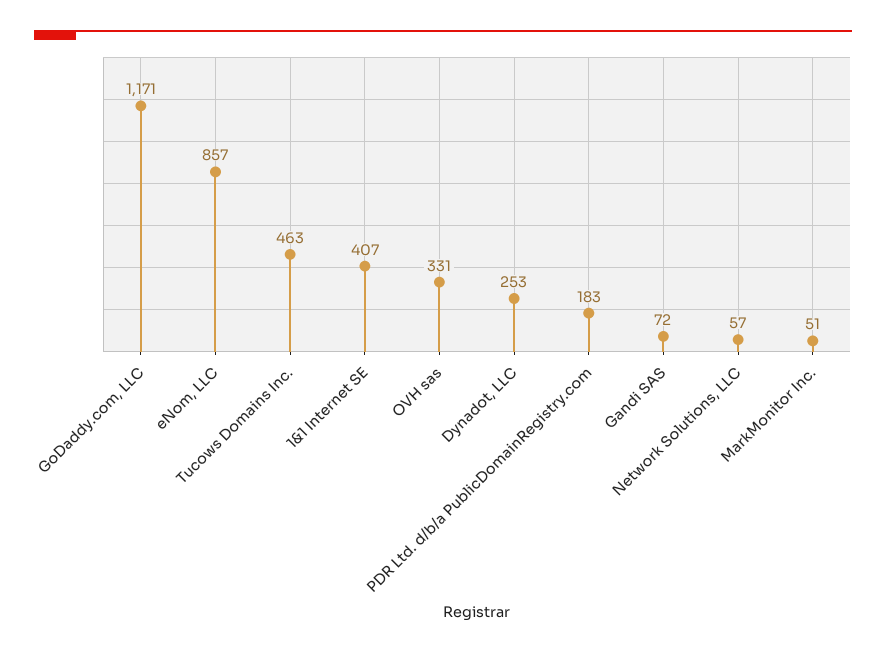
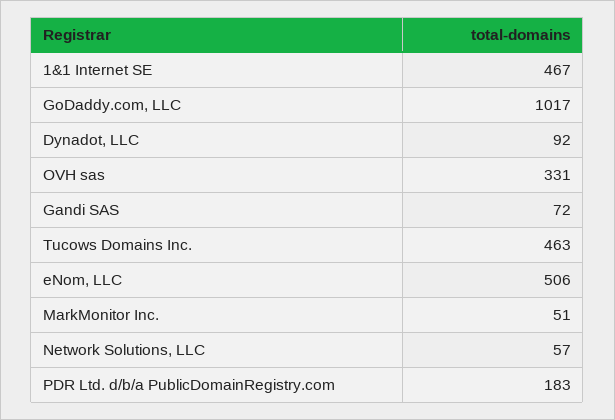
  {
-   "GoDaddy.com, LLC": 1171,
+   "GoDaddy.com, LLC": 1017,
-   "eNom, LLC": 857,
+   "eNom, LLC": 506,
    "Tucows Domains Inc.": 463,
-   "1&1 Internet SE": 407,
+   "1&1 Internet SE": 467,
    "OVH sas": 331,
-   "Dynadot, LLC": 253,
+   "Dynadot, LLC": 92,
    "PDR Ltd. d/b/a PublicDomainRegistry.com": 183,
    "Gandi SAS": 72,
    "Network Solutions, LLC": 57,
    "MarkMonitor Inc.": 51
  }

